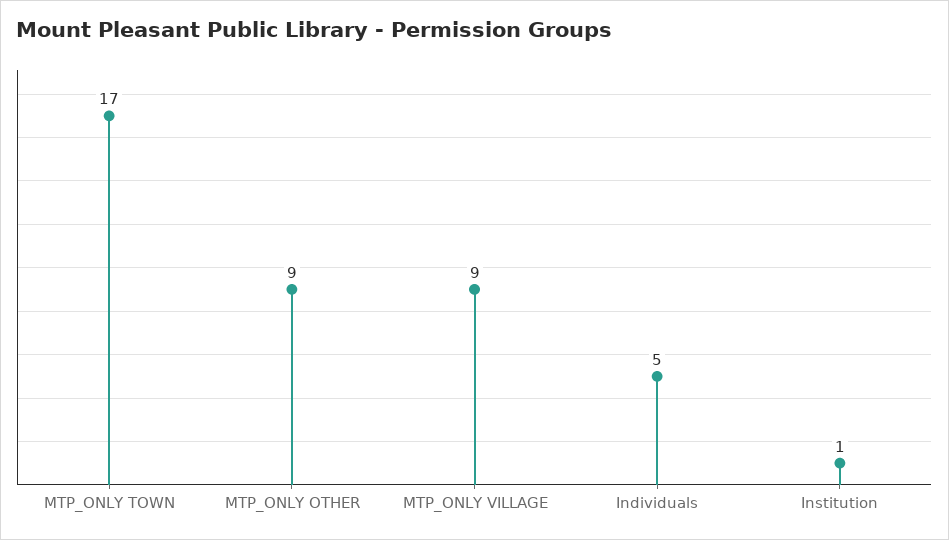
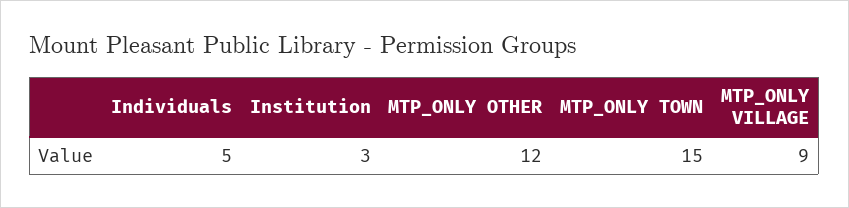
  {
-   "MTP_ONLY TOWN": 17,
+   "MTP_ONLY TOWN": 15,
-   "MTP_ONLY OTHER": 9,
+   "MTP_ONLY OTHER": 12,
    "MTP_ONLY VILLAGE": 9,
    "Individuals": 5,
-   "Institution": 1
+   "Institution": 3
  }

